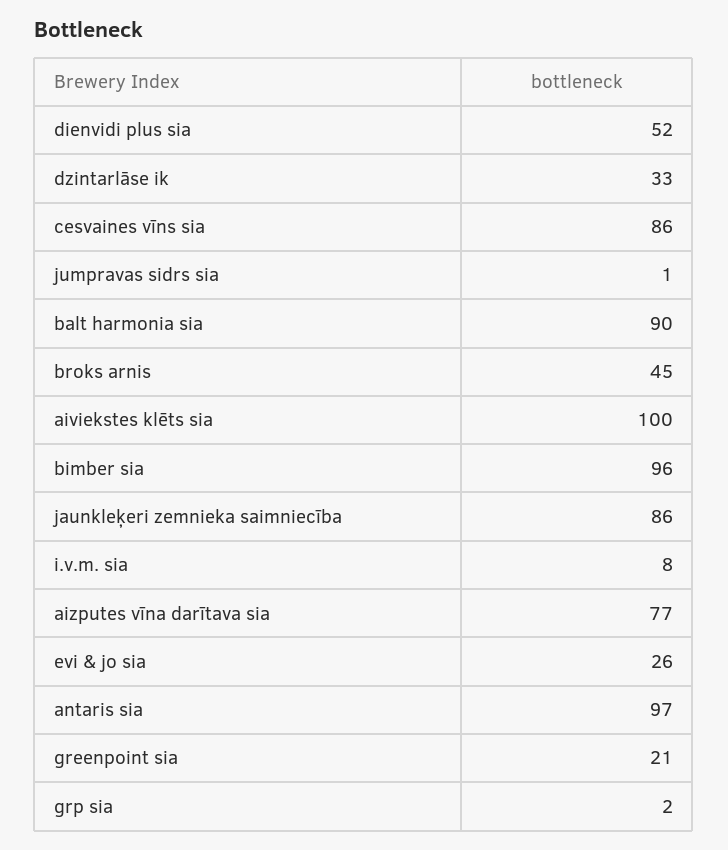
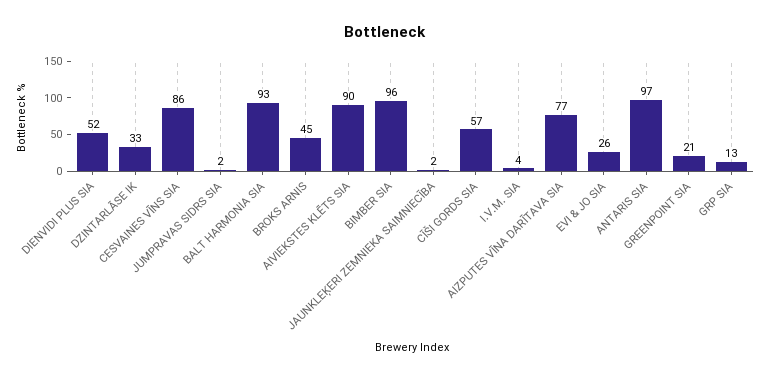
  {
    "dienvidi plus sia": 52,
    "dzintarlāse ik": 33,
    "cesvaines vīns sia": 86,
-   "jumpravas sidrs sia": 1,
+   "jumpravas sidrs sia": 2,
-   "balt harmonia sia": 90,
+   "balt harmonia sia": 93,
    "broks arnis": 45,
-   "aiviekstes klēts sia": 100,
+   "aiviekstes klēts sia": 90,
    "bimber sia": 96,
-   "jaunkleķeri zemnieka saimniecība": 86,
+   "jaunkleķeri zemnieka saimniecība": 2,
-   "i.v.m. sia": 8,
+   "i.v.m. sia": 4,
    "aizputes vīna darītava sia": 77,
    "evi & jo sia": 26,
    "antaris sia": 97,
    "greenpoint sia": 21,
-   "grp sia": 2
+   "grp sia": 13,
+   "CĪŠI GORDS SIA": 57
  }

